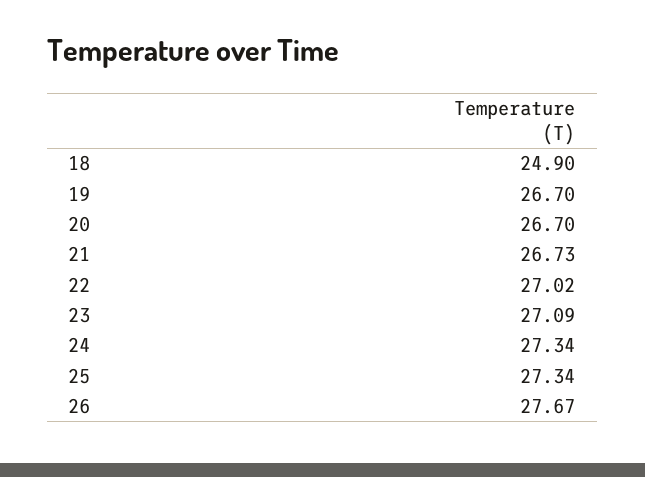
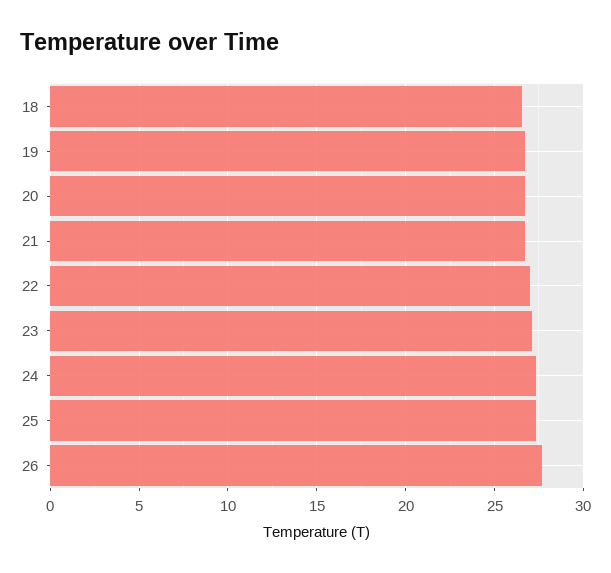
  {
-   "18": 24.9,
+   "18": 26.5,
    "19": 26.7,
    "20": 26.7,
    "21": 26.73,
    "22": 27.02,
    "23": 27.09,
    "24": 27.34,
    "25": 27.34,
    "26": 27.67
  }

